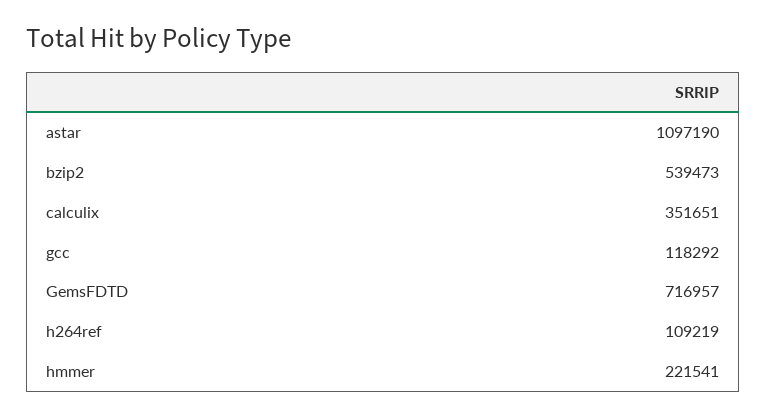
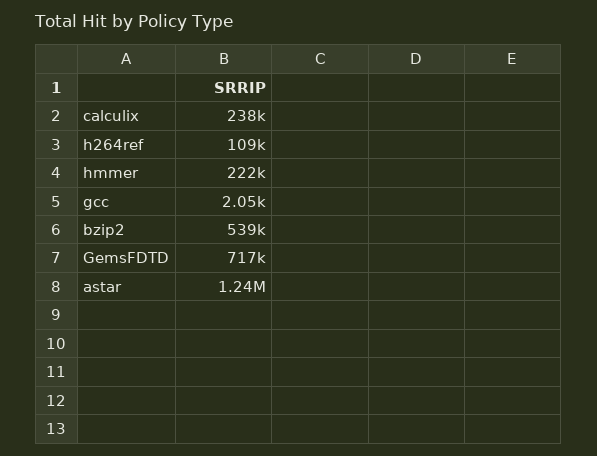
  {
-   "astar": 1097190,
+   "astar": 1240000,
    "bzip2": 539473,
-   "calculix": 351651,
+   "calculix": 238000,
-   "gcc": 118292,
+   "gcc": 2050,
    "GemsFDTD": 716957,
    "h264ref": 109219,
    "hmmer": 221541
  }

